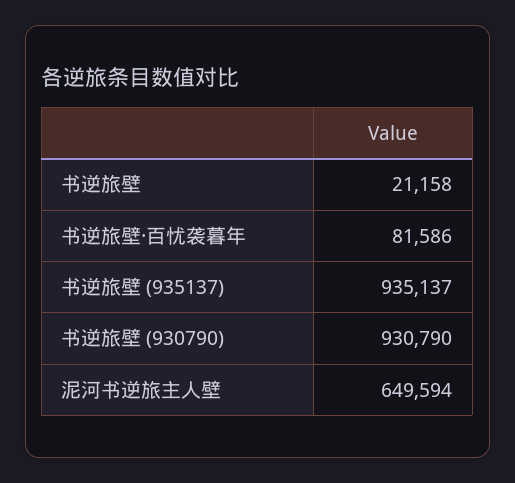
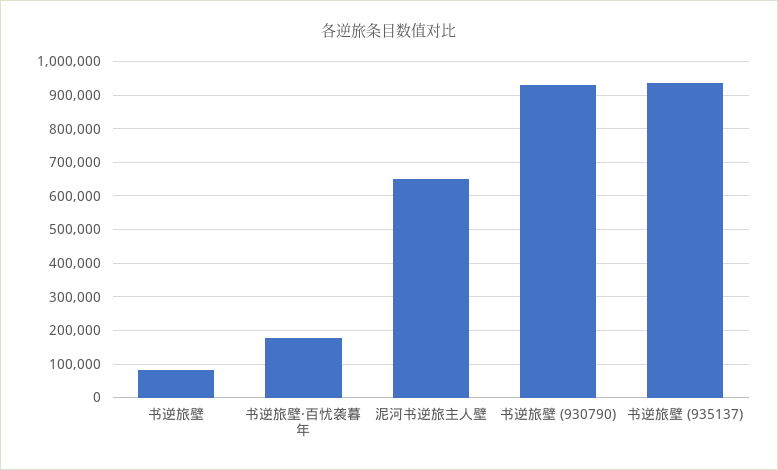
  {
-   "书逆旅壁": 21158,
+   "书逆旅壁": 80000,
-   "书逆旅壁·百忧袭暮年": 81586,
+   "书逆旅壁·百忧袭暮年": 180000,
    "书逆旅壁 (935137)": 935137,
    "书逆旅壁 (930790)": 930790,
    "泥河书逆旅主人壁": 649594
  }

